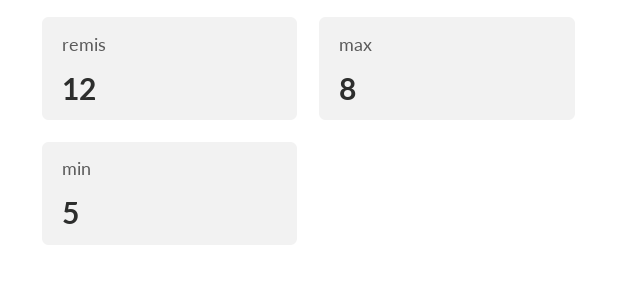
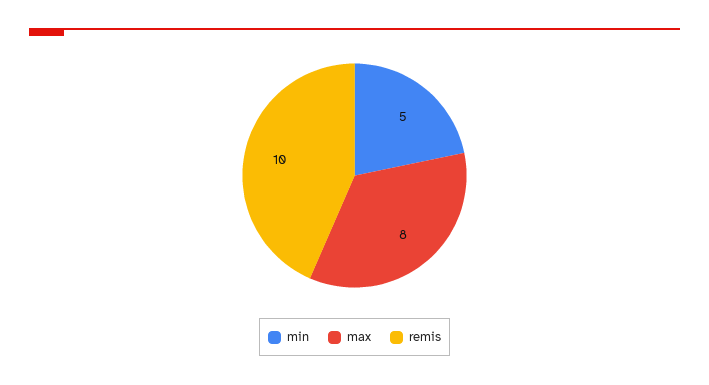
  {
-   "remis": 12,
+   "remis": 10,
    "max": 8,
    "min": 5
  }

